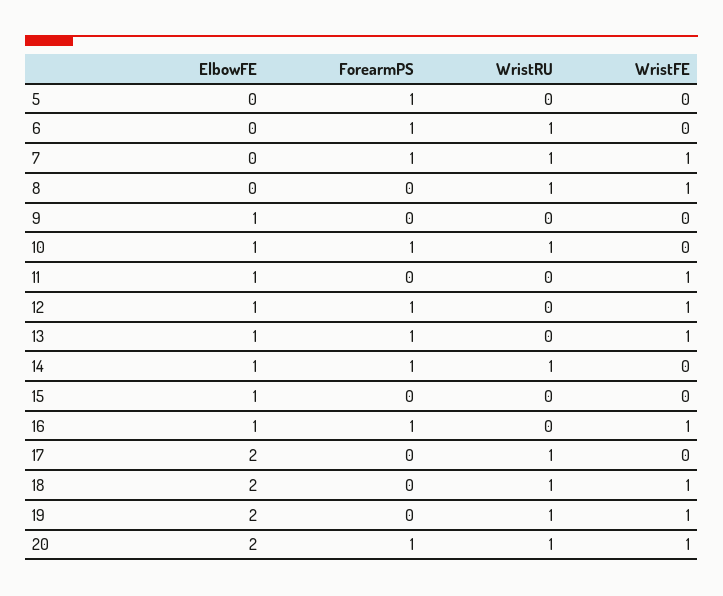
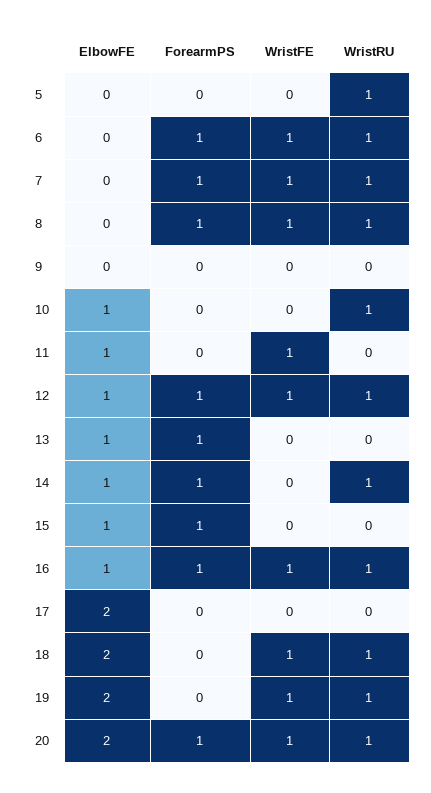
  {
    "ElbowFE": {
      "5": 0,
      "6": 0,
      "7": 0,
      "8": 0,
-     "9": 1,
+     "9": 0,
      "10": 1,
      "11": 1,
      "12": 1,
      "13": 1,
      "14": 1,
      "15": 1,
      "16": 1,
      "17": 2,
      "18": 2,
      "19": 2,
      "20": 2
    },
    "ForearmPS": {
-     "5": 1,
+     "5": 0,
      "6": 1,
      "7": 1,
-     "8": 0,
+     "8": 1,
      "9": 0,
-     "10": 1,
+     "10": 0,
      "11": 0,
      "12": 1,
      "13": 1,
      "14": 1,
-     "15": 0,
+     "15": 1,
      "16": 1,
      "17": 0,
      "18": 0,
      "19": 0,
      "20": 1
    },
    "WristRU": {
-     "5": 0,
+     "5": 1,
      "6": 1,
      "7": 1,
      "8": 1,
      "9": 0,
      "10": 1,
      "11": 0,
-     "12": 0,
+     "12": 1,
      "13": 0,
      "14": 1,
      "15": 0,
-     "16": 0,
+     "16": 1,
-     "17": 1,
+     "17": 0,
      "18": 1,
      "19": 1,
      "20": 1
    },
    "WristFE": {
      "5": 0,
-     "6": 0,
+     "6": 1,
      "7": 1,
      "8": 1,
      "9": 0,
      "10": 0,
      "11": 1,
      "12": 1,
-     "13": 1,
+     "13": 0,
      "14": 0,
      "15": 0,
      "16": 1,
      "17": 0,
      "18": 1,
      "19": 1,
      "20": 1
    }
  }

